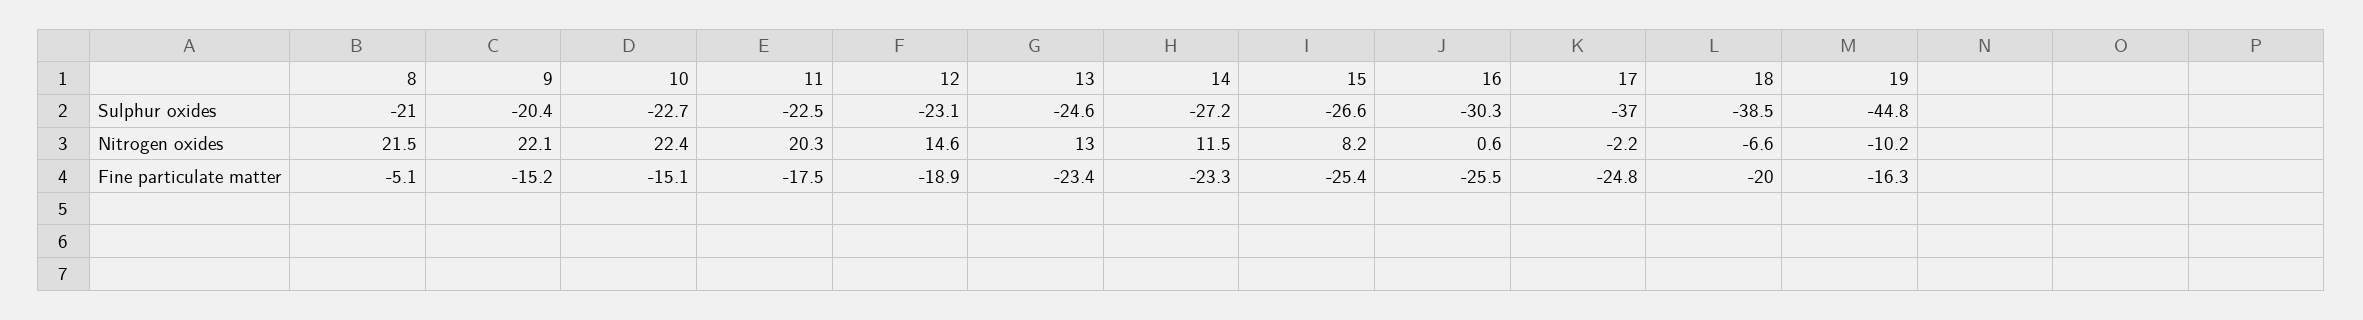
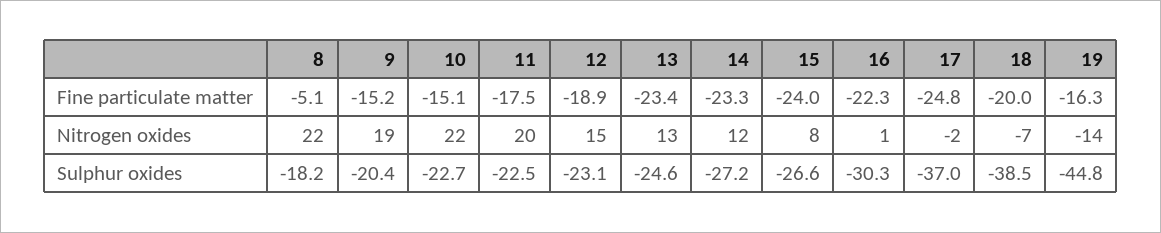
  {
    "8": {
-     "Sulphur oxides": -21,
+     "Sulphur oxides": -18.2,
      "Nitrogen oxides": 21.5,
      "Fine particulate matter": -5.1
    },
    "9": {
      "Sulphur oxides": -20.4,
-     "Nitrogen oxides": 22.1,
+     "Nitrogen oxides": 19,
      "Fine particulate matter": -15.2
    },
    "10": {
      "Sulphur oxides": -22.7,
      "Nitrogen oxides": 22.4,
      "Fine particulate matter": -15.1
    },
    "11": {
      "Sulphur oxides": -22.5,
      "Nitrogen oxides": 20.3,
      "Fine particulate matter": -17.5
    },
    "12": {
      "Sulphur oxides": -23.1,
      "Nitrogen oxides": 14.6,
      "Fine particulate matter": -18.9
    },
    "13": {
      "Sulphur oxides": -24.6,
      "Nitrogen oxides": 13,
      "Fine particulate matter": -23.4
    },
    "14": {
      "Sulphur oxides": -27.2,
      "Nitrogen oxides": 11.5,
      "Fine particulate matter": -23.3
    },
    "15": {
      "Sulphur oxides": -26.6,
      "Nitrogen oxides": 8.2,
-     "Fine particulate matter": -25.4
+     "Fine particulate matter": -24
    },
    "16": {
      "Sulphur oxides": -30.3,
      "Nitrogen oxides": 0.6,
-     "Fine particulate matter": -25.5
+     "Fine particulate matter": -22.3
    },
    "17": {
      "Sulphur oxides": -37,
      "Nitrogen oxides": -2.2,
      "Fine particulate matter": -24.8
    },
    "18": {
      "Sulphur oxides": -38.5,
      "Nitrogen oxides": -6.6,
      "Fine particulate matter": -20
    },
    "19": {
      "Sulphur oxides": -44.8,
-     "Nitrogen oxides": -10.2,
+     "Nitrogen oxides": -14,
      "Fine particulate matter": -16.3
    }
  }

